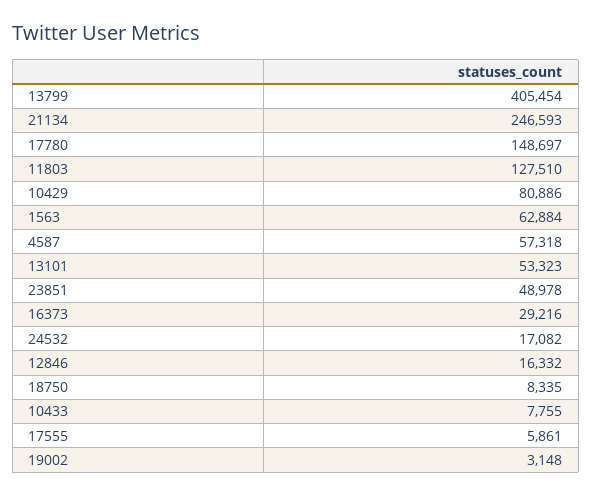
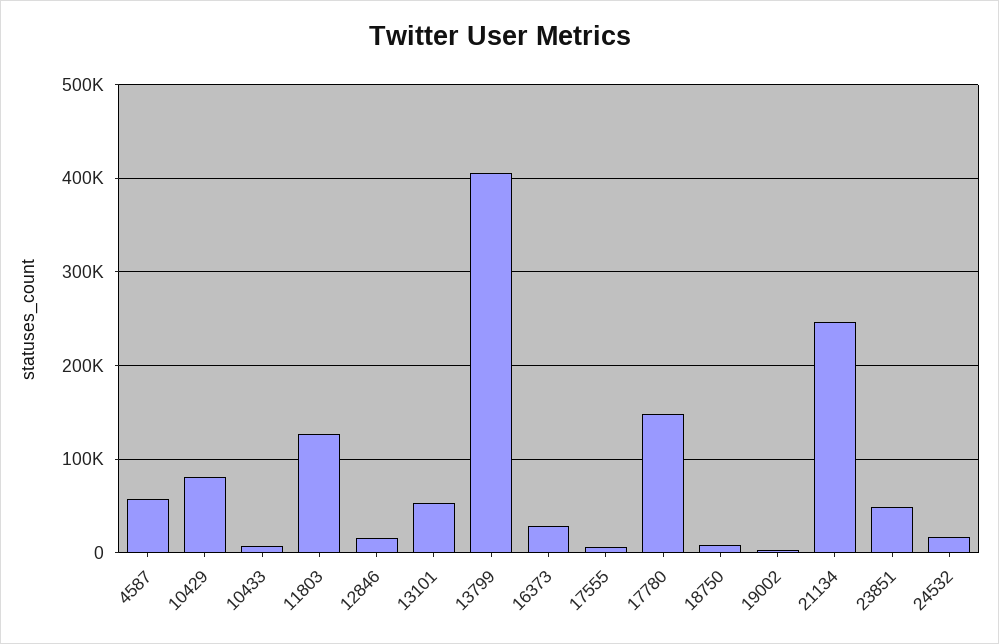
  {
    "13799": 405454,
    "21134": 246593,
    "17780": 148697,
    "11803": 127510,
    "10429": 80886,
-   "1563": 62884,
    "4587": 57318,
    "13101": 53323,
    "23851": 48978,
    "16373": 29216,
    "24532": 17082,
    "12846": 16332,
    "18750": 8335,
    "10433": 7755,
    "17555": 5861,
    "19002": 3148
  }

